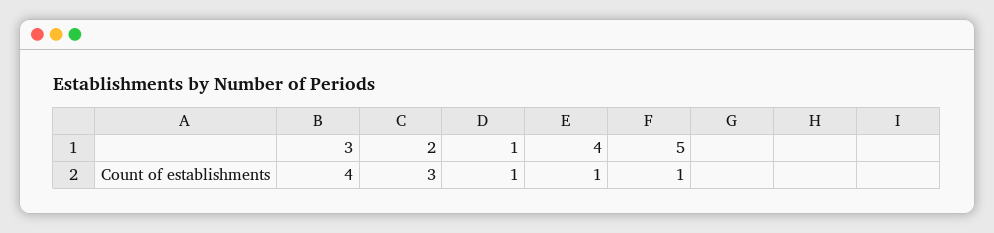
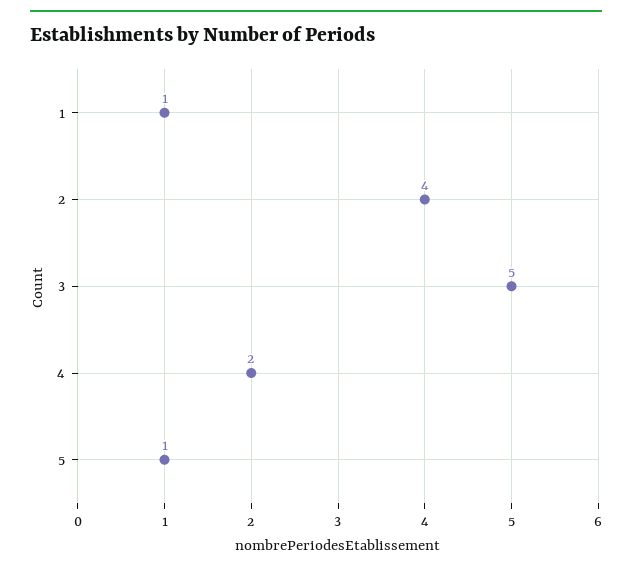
  {
-   "3": 4,
+   "3": 5,
-   "2": 3,
+   "2": 4,
    "1": 1,
-   "4": 1,
+   "4": 2,
    "5": 1
  }

